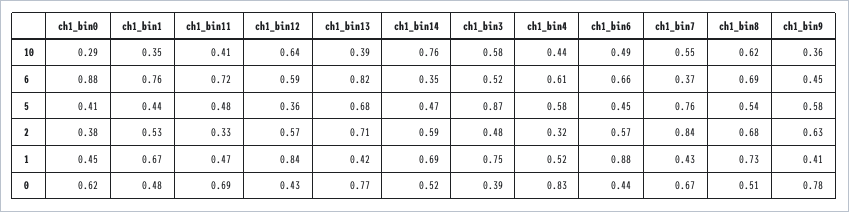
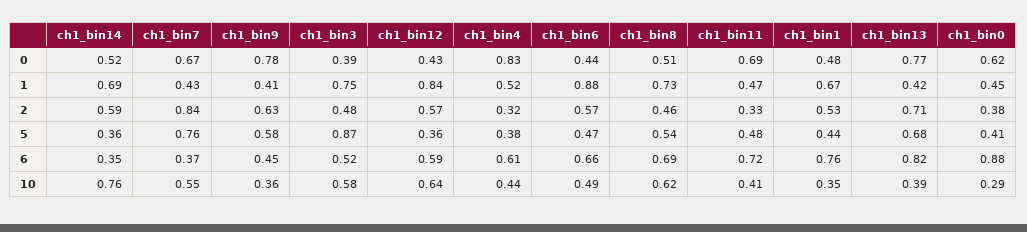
  {
    "ch1_bin0": {
      "10": 0.29,
      "6": 0.88,
      "5": 0.41,
      "2": 0.38,
      "1": 0.45,
      "0": 0.62
    },
    "ch1_bin1": {
      "10": 0.35,
      "6": 0.76,
      "5": 0.44,
      "2": 0.53,
      "1": 0.67,
      "0": 0.48
    },
    "ch1_bin11": {
      "10": 0.41,
      "6": 0.72,
      "5": 0.48,
      "2": 0.33,
      "1": 0.47,
      "0": 0.69
    },
    "ch1_bin12": {
      "10": 0.64,
      "6": 0.59,
      "5": 0.36,
      "2": 0.57,
      "1": 0.84,
      "0": 0.43
    },
    "ch1_bin13": {
      "10": 0.39,
      "6": 0.82,
      "5": 0.68,
      "2": 0.71,
      "1": 0.42,
      "0": 0.77
    },
    "ch1_bin14": {
      "10": 0.76,
      "6": 0.35,
-     "5": 0.47,
+     "5": 0.36,
      "2": 0.59,
      "1": 0.69,
      "0": 0.52
    },
    "ch1_bin3": {
      "10": 0.58,
      "6": 0.52,
      "5": 0.87,
      "2": 0.48,
      "1": 0.75,
      "0": 0.39
    },
    "ch1_bin4": {
      "10": 0.44,
      "6": 0.61,
-     "5": 0.58,
+     "5": 0.38,
      "2": 0.32,
      "1": 0.52,
      "0": 0.83
    },
    "ch1_bin6": {
      "10": 0.49,
      "6": 0.66,
-     "5": 0.45,
+     "5": 0.47,
      "2": 0.57,
      "1": 0.88,
      "0": 0.44
    },
    "ch1_bin7": {
      "10": 0.55,
      "6": 0.37,
      "5": 0.76,
      "2": 0.84,
      "1": 0.43,
      "0": 0.67
    },
    "ch1_bin8": {
      "10": 0.62,
      "6": 0.69,
      "5": 0.54,
-     "2": 0.68,
+     "2": 0.46,
      "1": 0.73,
      "0": 0.51
    },
    "ch1_bin9": {
      "10": 0.36,
      "6": 0.45,
      "5": 0.58,
      "2": 0.63,
      "1": 0.41,
      "0": 0.78
    }
  }

